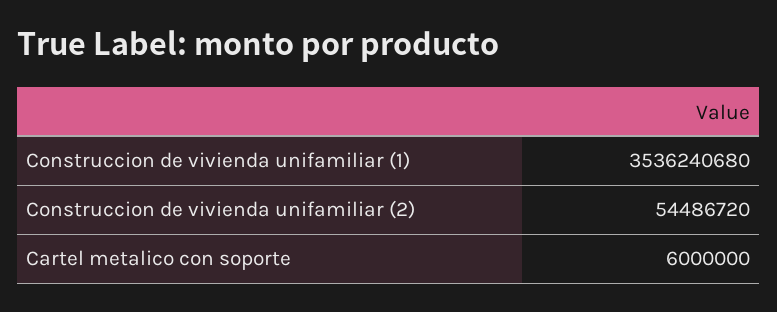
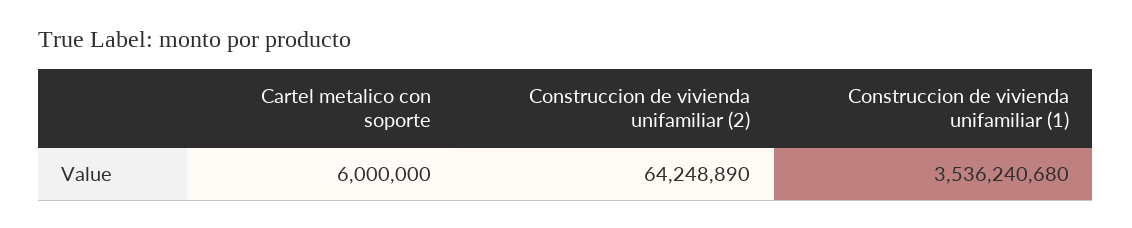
  {
    "Construccion de vivienda unifamiliar (1)": 3536240680,
-   "Construccion de vivienda unifamiliar (2)": 54486720,
+   "Construccion de vivienda unifamiliar (2)": 64248890,
    "Cartel metalico con soporte": 6000000
  }

